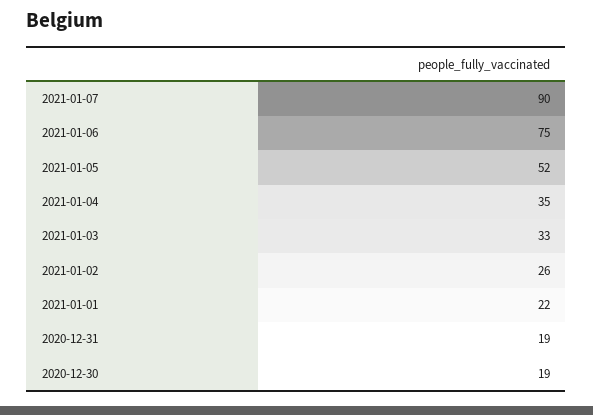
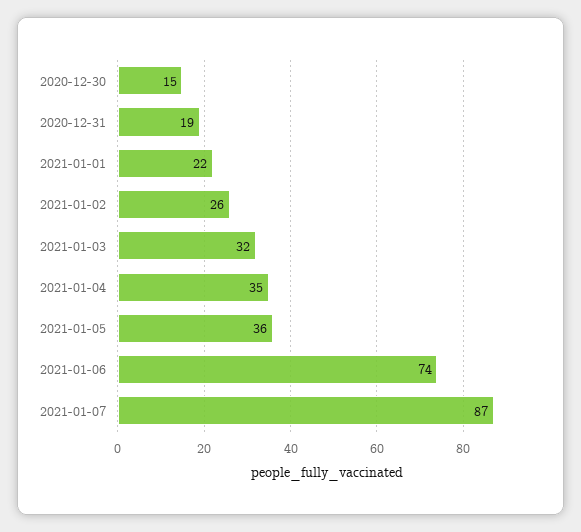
  {
-   "2021-01-07": 90,
+   "2021-01-07": 87,
-   "2021-01-06": 75,
+   "2021-01-06": 74,
-   "2021-01-05": 52,
+   "2021-01-05": 36,
    "2021-01-04": 35,
-   "2021-01-03": 33,
+   "2021-01-03": 32,
    "2021-01-02": 26,
    "2021-01-01": 22,
    "2020-12-31": 19,
-   "2020-12-30": 19
+   "2020-12-30": 15
  }

